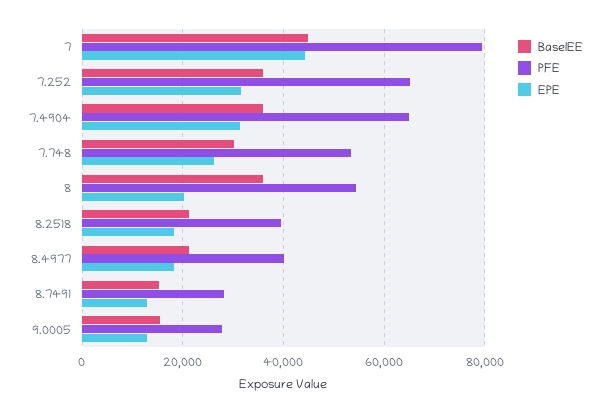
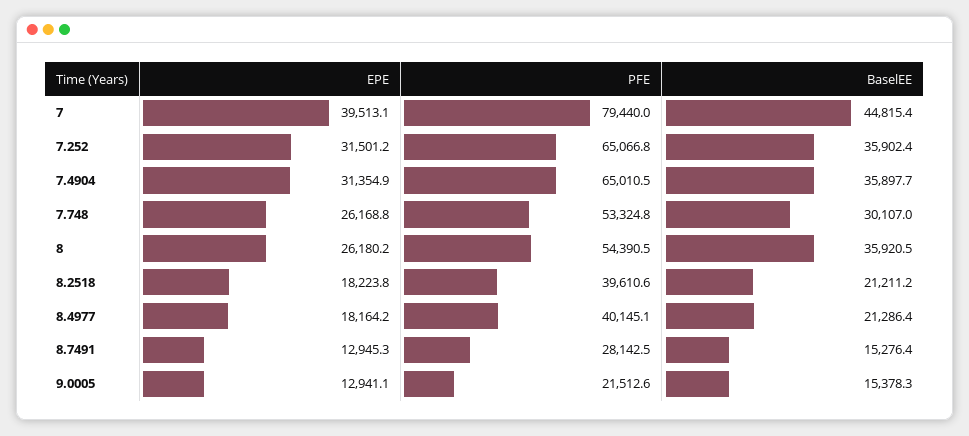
  {
    "BaselEE": {
      "7": 44815.4,
      "7.252": 35902.4,
      "7.4904": 35897.7,
      "7.748": 30107,
      "8": 35920.5,
      "8.2518": 21211.2,
      "8.4977": 21286.4,
      "8.7491": 15276.4,
      "9.0005": 15378.3
    },
    "PFE": {
      "7": 79440,
      "7.252": 65066.8,
      "7.4904": 65010.5,
      "7.748": 53324.8,
      "8": 54390.5,
      "8.2518": 39610.6,
      "8.4977": 40145.1,
      "8.7491": 28142.5,
-     "9.0005": 28000
+     "9.0005": 21512.6
    },
    "EPE": {
-     "7": 44000,
+     "7": 39513.1,
      "7.252": 31501.2,
      "7.4904": 31354.9,
      "7.748": 26168.8,
-     "8": 20000,
+     "8": 26180.2,
      "8.2518": 18223.8,
      "8.4977": 18164.2,
      "8.7491": 12945.3,
      "9.0005": 12941.1
    }
  }

